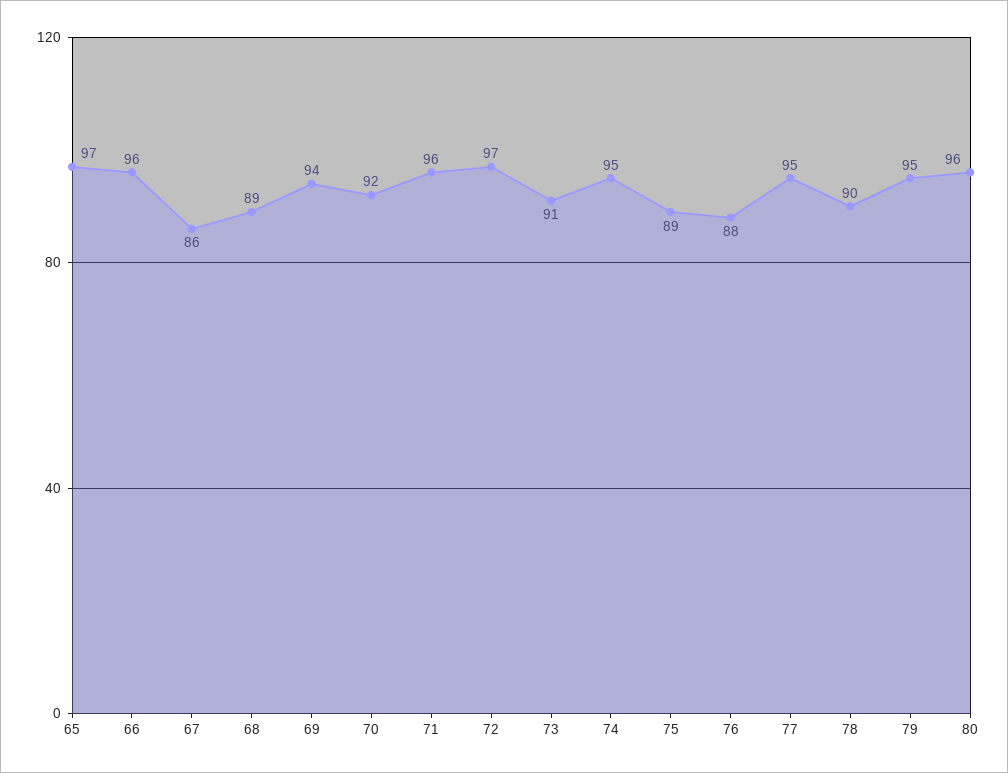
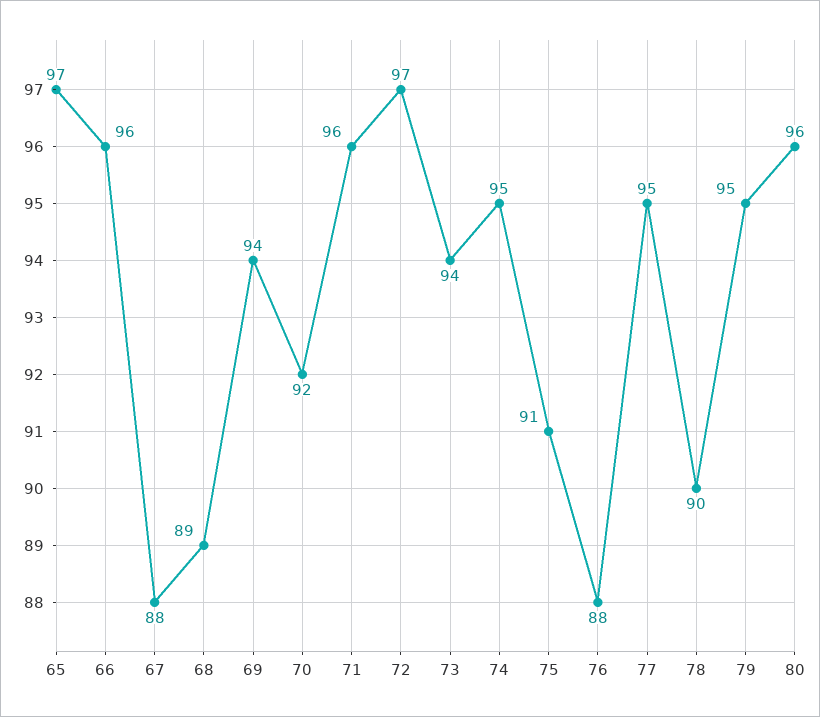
  {
    "65": 97,
    "66": 96,
-   "67": 86,
+   "67": 88,
    "68": 89,
    "69": 94,
    "70": 92,
    "71": 96,
    "72": 97,
-   "73": 91,
+   "73": 94,
    "74": 95,
-   "75": 89,
+   "75": 91,
    "76": 88,
    "77": 95,
    "78": 90,
    "79": 95,
    "80": 96
  }

